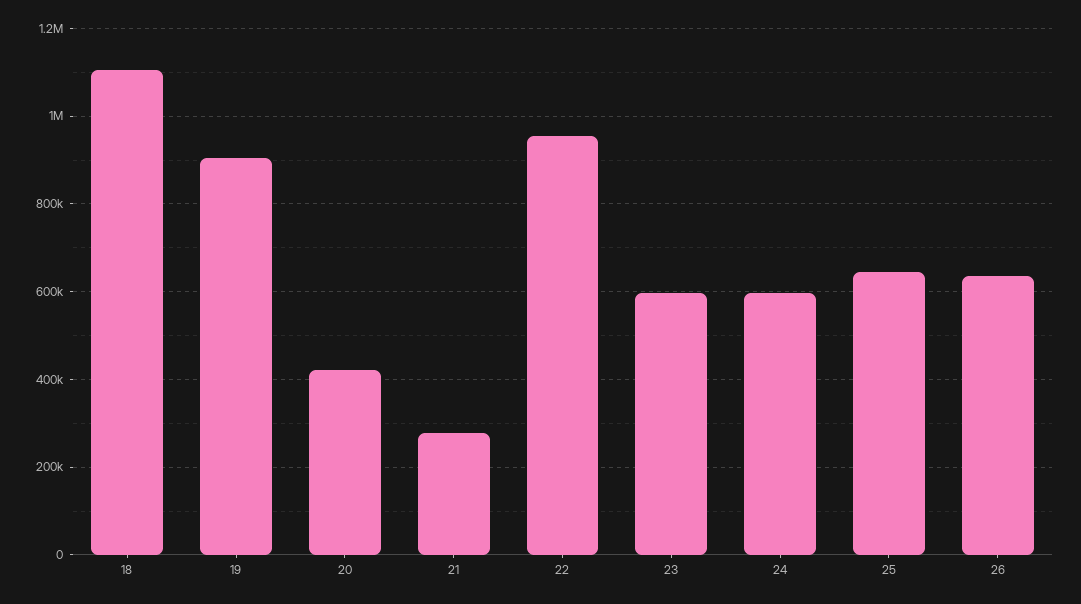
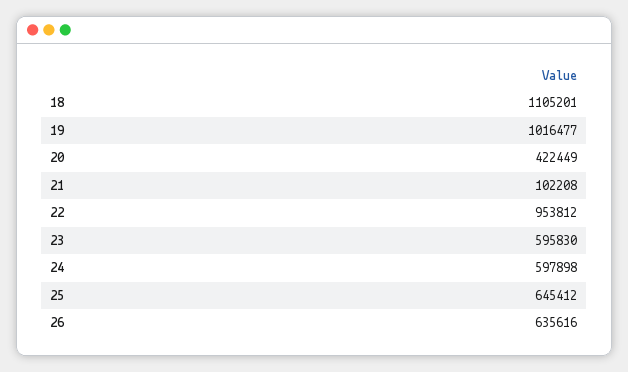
  {
    "18": 1105201,
-   "19": 900000,
+   "19": 1016477,
    "20": 422449,
-   "21": 280000,
+   "21": 102208,
    "22": 953812,
    "23": 595830,
    "24": 597898,
    "25": 645412,
    "26": 635616
  }

